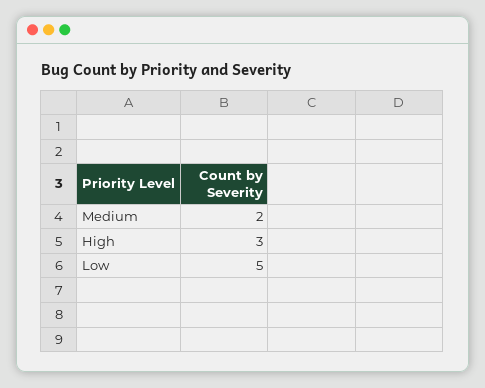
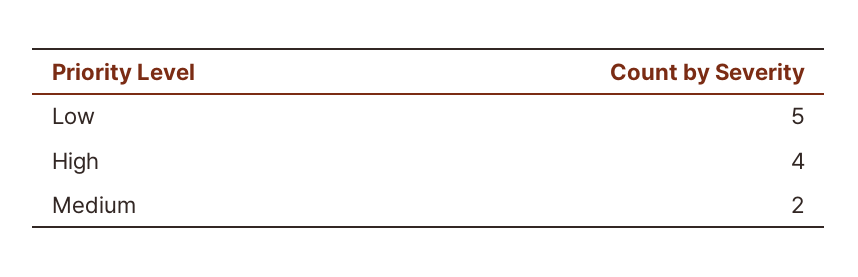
  {
    "Medium": 2,
-   "High": 3,
+   "High": 4,
    "Low": 5
  }

